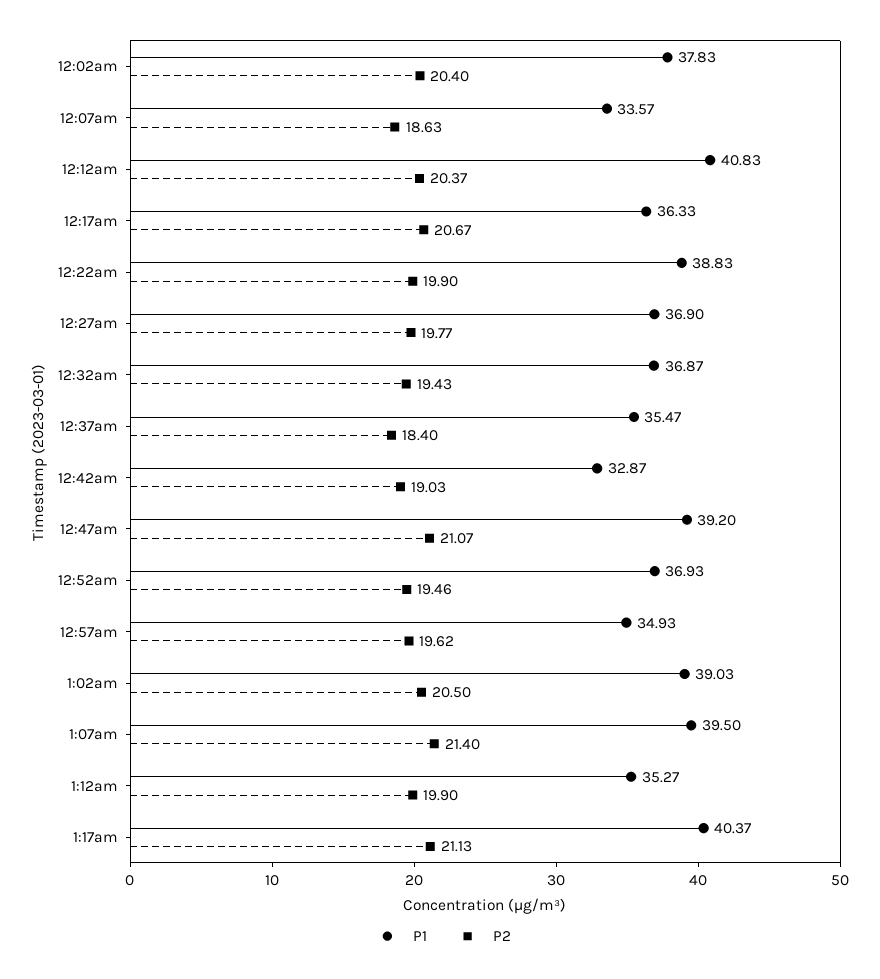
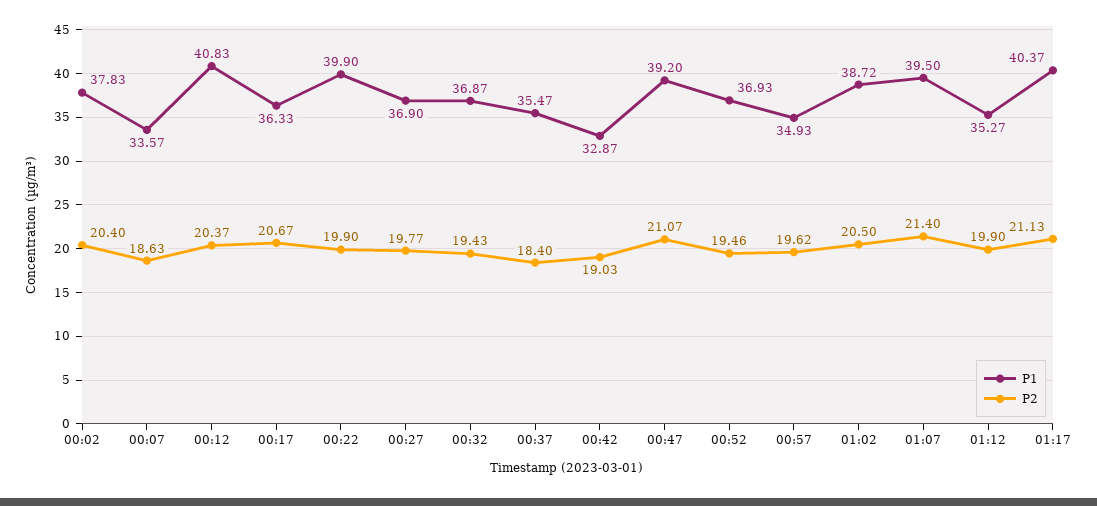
  {
    "P1": {
      "12:02am": 37.83,
      "12:07am": 33.57,
      "12:12am": 40.83,
      "12:17am": 36.33,
-     "12:22am": 38.83,
+     "12:22am": 39.9,
      "12:27am": 36.9,
      "12:32am": 36.87,
      "12:37am": 35.47,
      "12:42am": 32.87,
      "12:47am": 39.2,
      "12:52am": 36.93,
      "12:57am": 34.93,
-     "1:02am": 39.03,
+     "1:02am": 38.72,
      "1:07am": 39.5,
      "1:12am": 35.27,
      "1:17am": 40.37
    },
    "P2": {
      "12:02am": 20.4,
      "12:07am": 18.63,
      "12:12am": 20.37,
      "12:17am": 20.67,
      "12:22am": 19.9,
      "12:27am": 19.77,
      "12:32am": 19.43,
      "12:37am": 18.4,
      "12:42am": 19.03,
      "12:47am": 21.07,
      "12:52am": 19.46,
      "12:57am": 19.62,
      "1:02am": 20.5,
      "1:07am": 21.4,
      "1:12am": 19.9,
      "1:17am": 21.13
    }
  }

